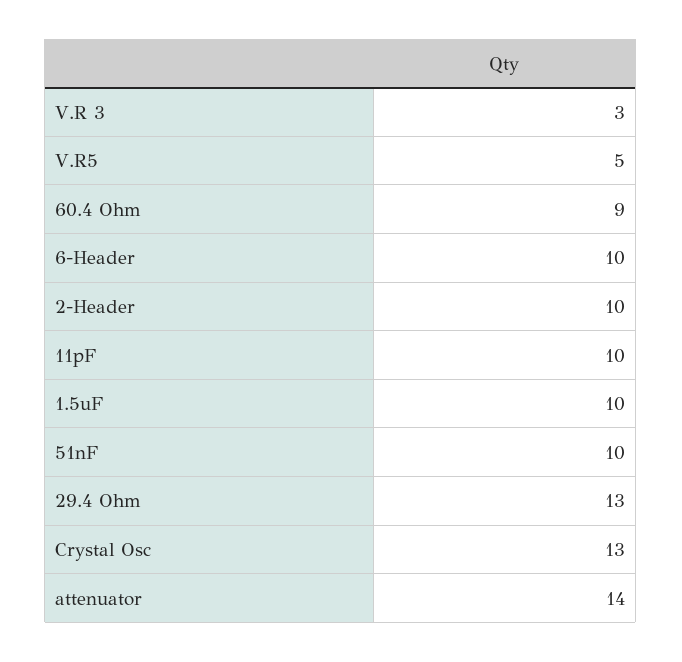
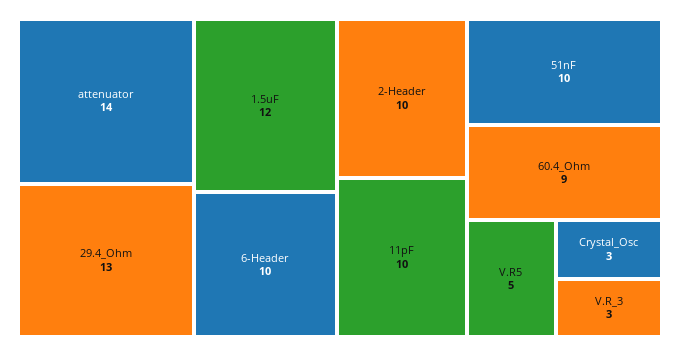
  {
    "V.R 3": 3,
    "V.R5": 5,
    "60.4 Ohm": 9,
    "6-Header": 10,
    "2-Header": 10,
    "11pF": 10,
-   "1.5uF": 10,
+   "1.5uF": 12,
    "51nF": 10,
    "29.4 Ohm": 13,
-   "Crystal Osc": 13,
+   "Crystal Osc": 3,
    "attenuator": 14
  }

